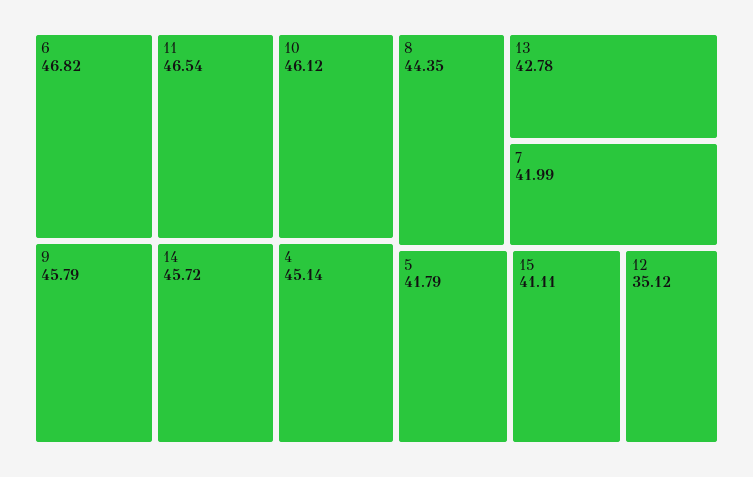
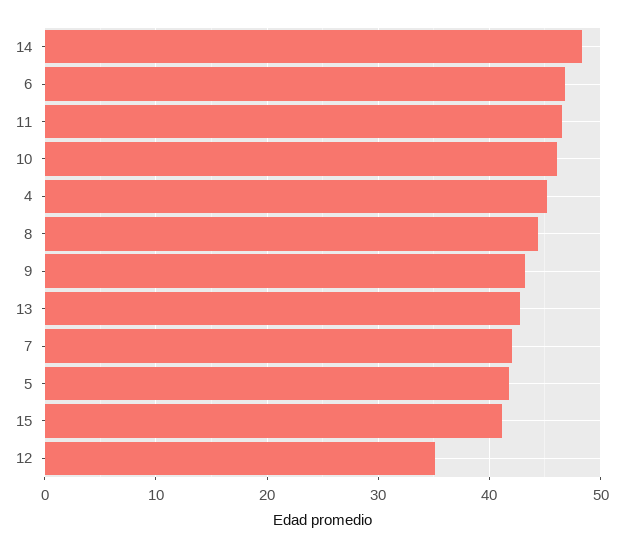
  {
    "6": 46.82,
    "11": 46.54,
    "10": 46.12,
-   "9": 45.79,
+   "9": 43,
-   "14": 45.72,
+   "14": 48,
    "4": 45.14,
    "8": 44.35,
    "13": 42.78,
    "7": 41.99,
    "5": 41.79,
    "15": 41.11,
    "12": 35.12
  }

